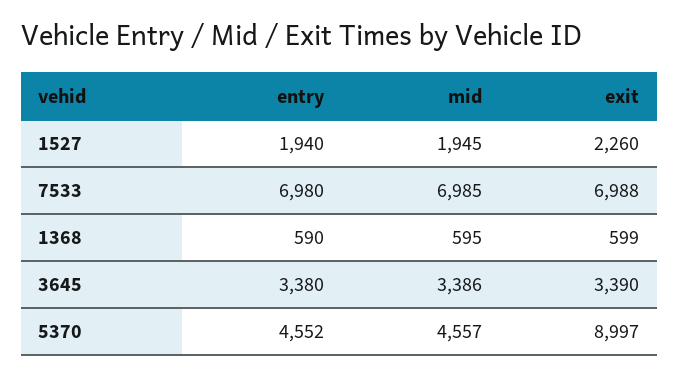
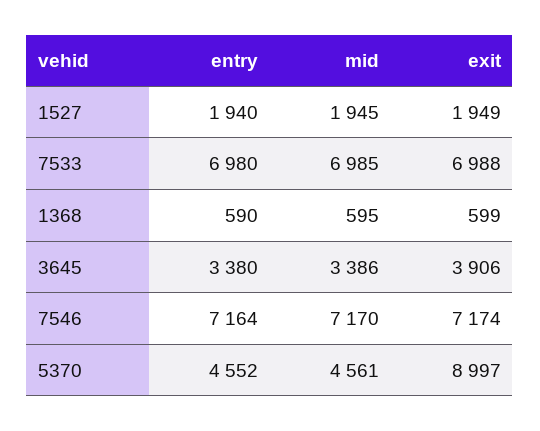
  {
    "entry": {
      "1527": 1940,
      "7533": 6980,
      "1368": 590,
      "3645": 3380,
-     "5370": 4552
+     "5370": 4552,
+     "7546": 7164
    },
    "mid": {
      "1527": 1945,
      "7533": 6985,
      "1368": 595,
      "3645": 3386,
-     "5370": 4557
+     "5370": 4561,
+     "7546": 7170
    },
    "exit": {
-     "1527": 2260,
+     "1527": 1949,
      "7533": 6988,
      "1368": 599,
-     "3645": 3390,
+     "3645": 3906,
-     "5370": 8997
+     "5370": 8997,
+     "7546": 7174
    }
  }

